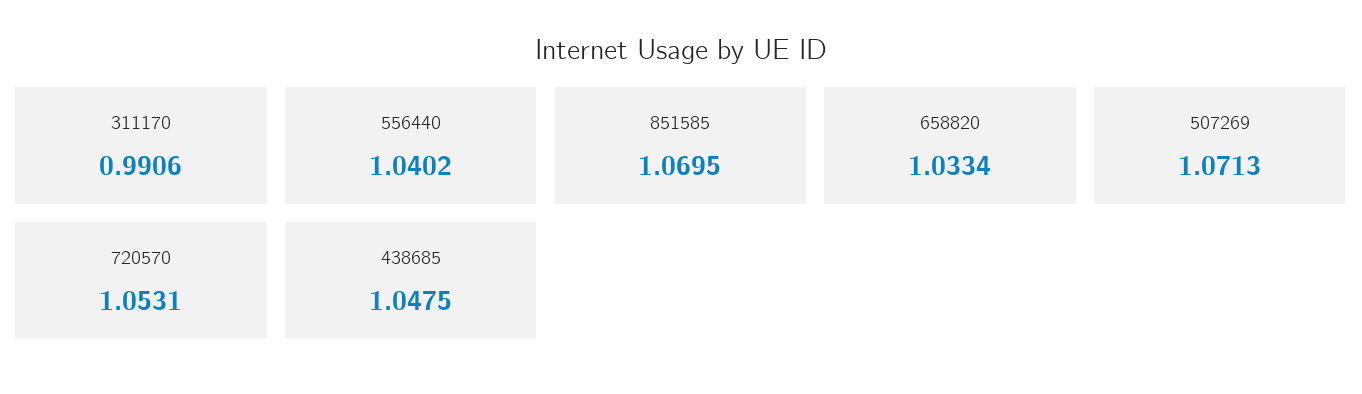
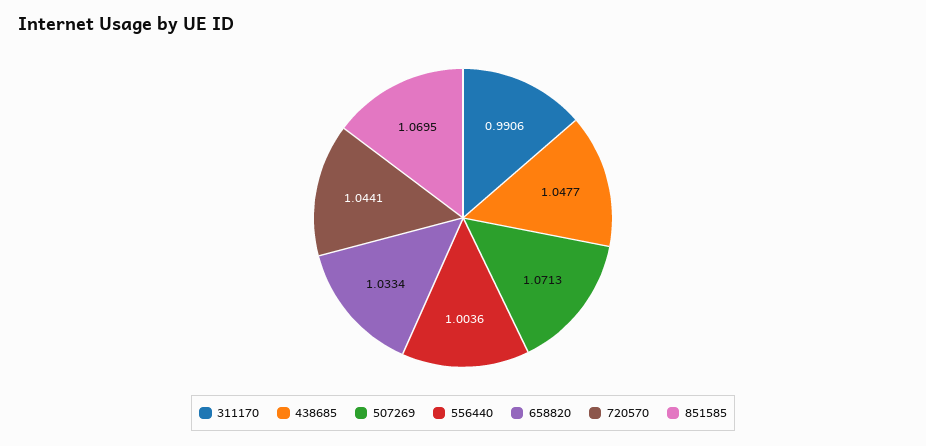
  {
    "311170": 0.9906,
-   "556440": 1.0402,
+   "556440": 1.0036,
    "851585": 1.0695,
    "658820": 1.0334,
    "507269": 1.0713,
-   "720570": 1.0531,
+   "720570": 1.0441,
-   "438685": 1.0475
+   "438685": 1.0477
  }

